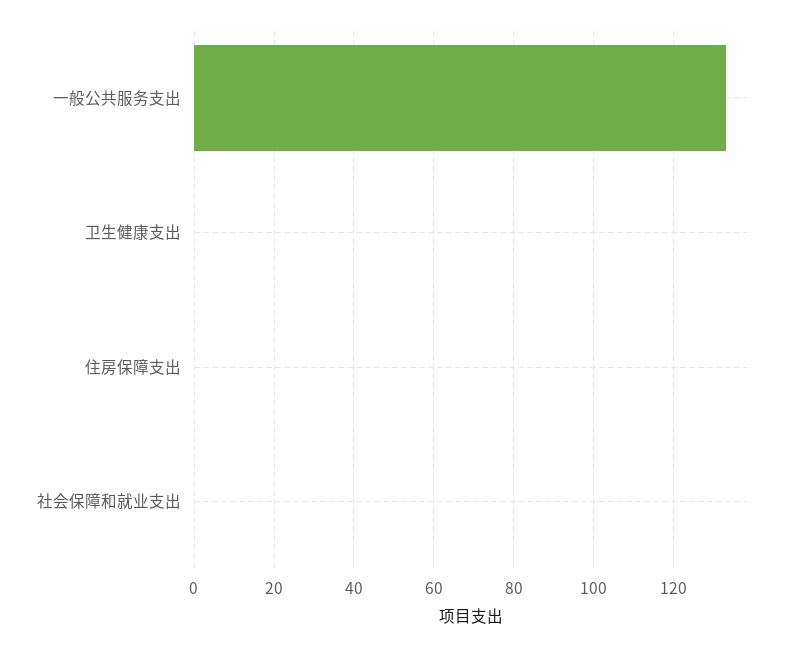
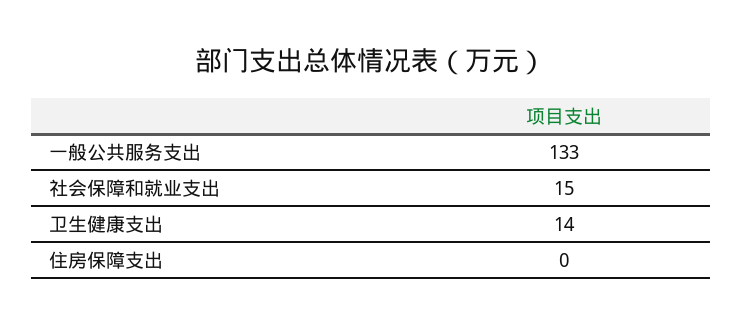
  {
    "一般公共服务支出": 133,
-   "卫生健康支出": 0,
+   "卫生健康支出": 14,
    "住房保障支出": 0,
-   "社会保障和就业支出": 0
+   "社会保障和就业支出": 15
  }

